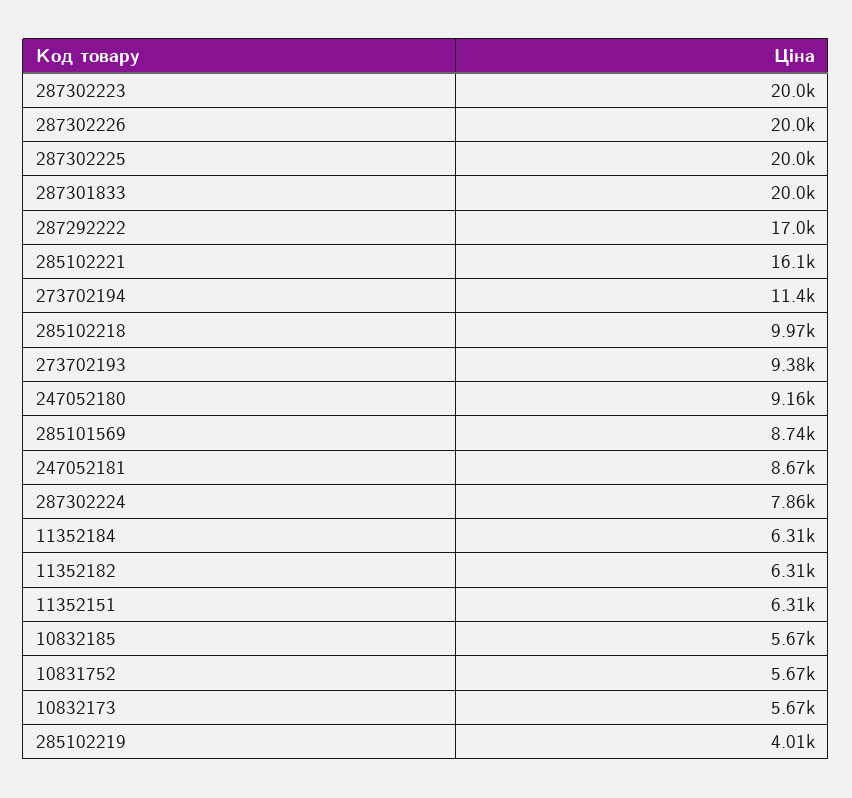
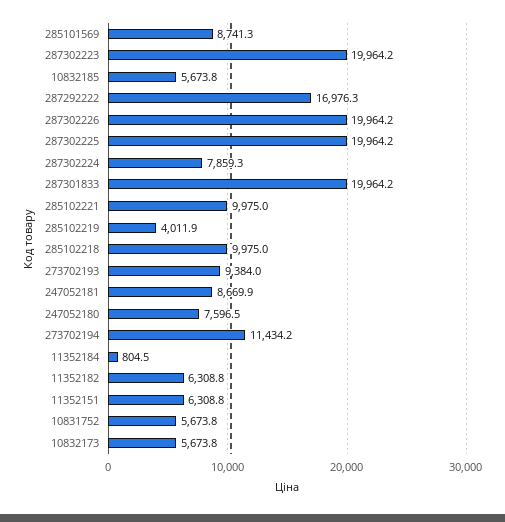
  {
    "287302223": 19964.2,
    "287302226": 19964.2,
    "287302225": 19964.2,
    "287301833": 19964.2,
    "287292222": 16976.3,
-   "285102221": 16100,
+   "285102221": 9975,
    "273702194": 11434.2,
    "285102218": 9975,
    "273702193": 9384,
-   "247052180": 9160,
+   "247052180": 7596.5,
    "285101569": 8741.3,
    "247052181": 8669.9,
    "287302224": 7859.3,
-   "11352184": 6310,
+   "11352184": 804.5,
    "11352182": 6308.8,
    "11352151": 6308.8,
    "10832185": 5673.8,
    "10831752": 5673.8,
    "10832173": 5673.8,
    "285102219": 4011.9
  }

